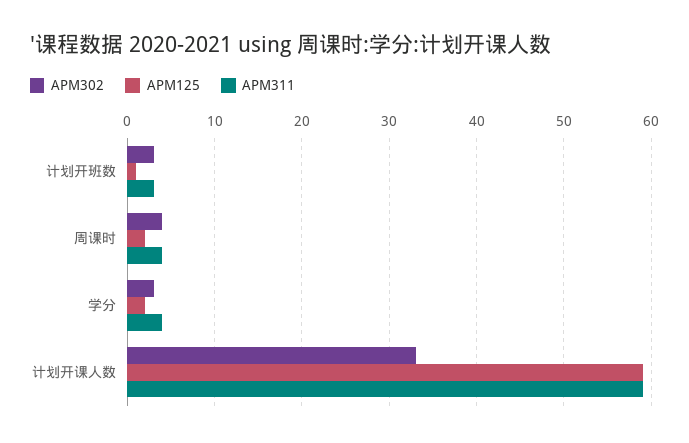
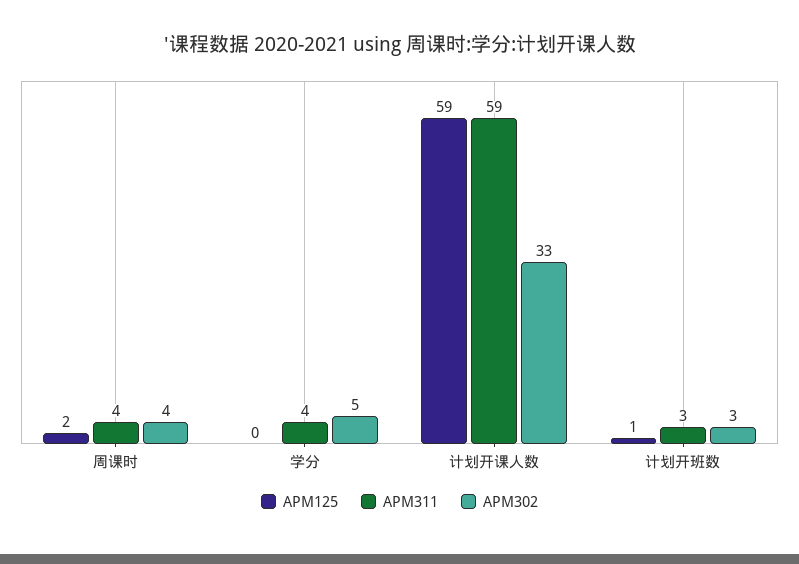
  {
    "APM302": {
      "计划开班数": 3,
      "周课时": 4,
-     "学分": 3,
+     "学分": 5,
      "计划开课人数": 33
    },
    "APM125": {
      "计划开班数": 1,
      "周课时": 2,
-     "学分": 2,
+     "学分": 0,
      "计划开课人数": 59
    },
    "APM311": {
      "计划开班数": 3,
      "周课时": 4,
      "学分": 4,
      "计划开课人数": 59
    }
  }

